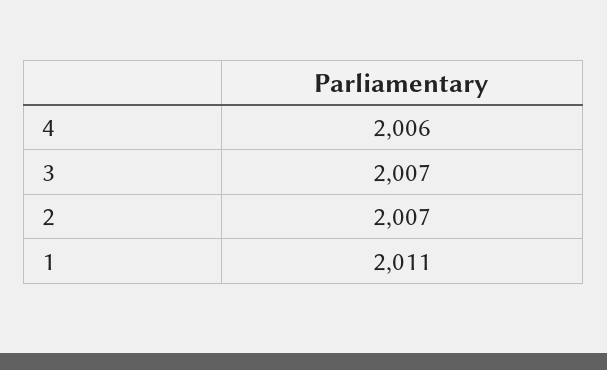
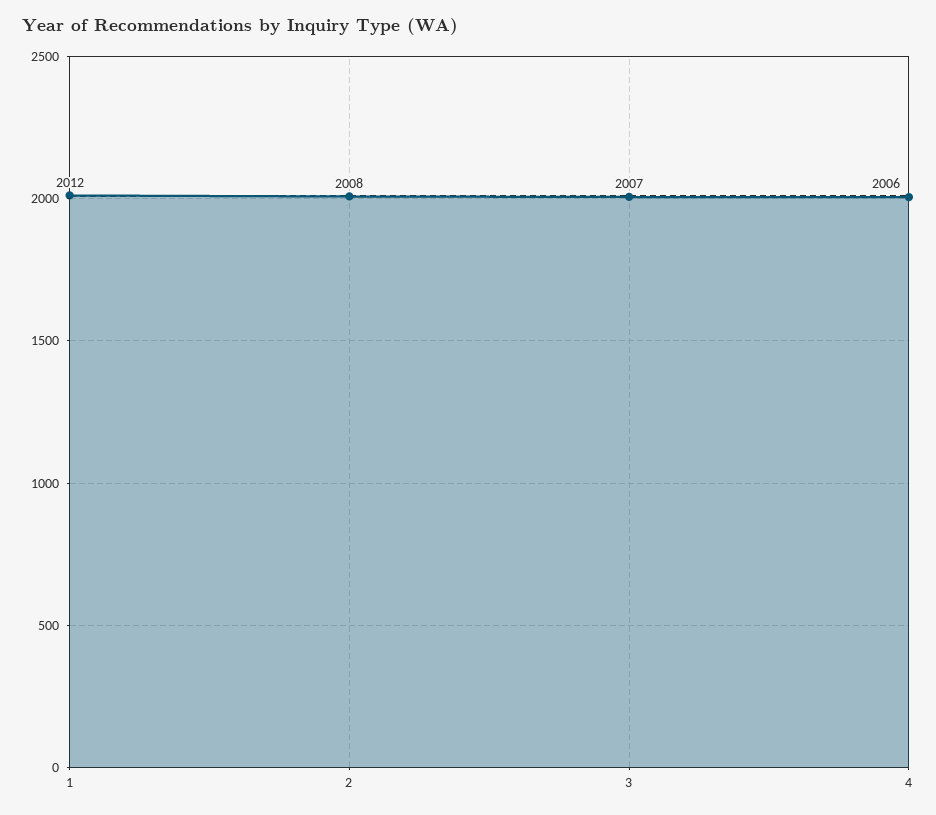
  {
    "4": 2006,
    "3": 2007,
-   "2": 2007,
+   "2": 2008,
-   "1": 2011
+   "1": 2012
  }

